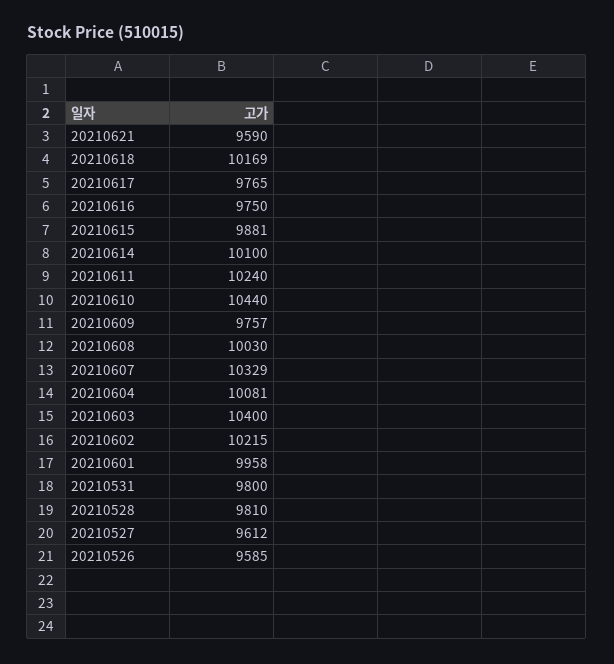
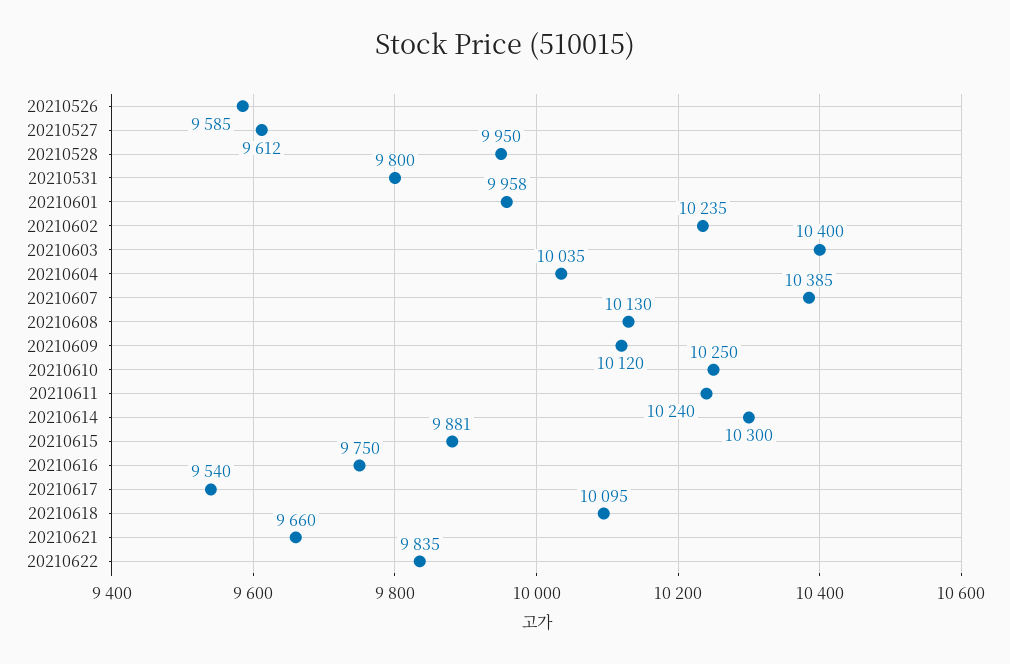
  {
-   "20210621": 9590,
+   "20210621": 9660,
-   "20210618": 10169,
+   "20210618": 10095,
-   "20210617": 9765,
+   "20210617": 9540,
    "20210616": 9750,
    "20210615": 9881,
-   "20210614": 10100,
+   "20210614": 10300,
    "20210611": 10240,
-   "20210610": 10440,
+   "20210610": 10250,
-   "20210609": 9757,
+   "20210609": 10120,
-   "20210608": 10030,
+   "20210608": 10130,
-   "20210607": 10329,
+   "20210607": 10385,
-   "20210604": 10081,
+   "20210604": 10035,
    "20210603": 10400,
-   "20210602": 10215,
+   "20210602": 10235,
    "20210601": 9958,
    "20210531": 9800,
-   "20210528": 9810,
+   "20210528": 9950,
    "20210527": 9612,
-   "20210526": 9585
+   "20210526": 9585,
+   "20210622": 9835
  }

